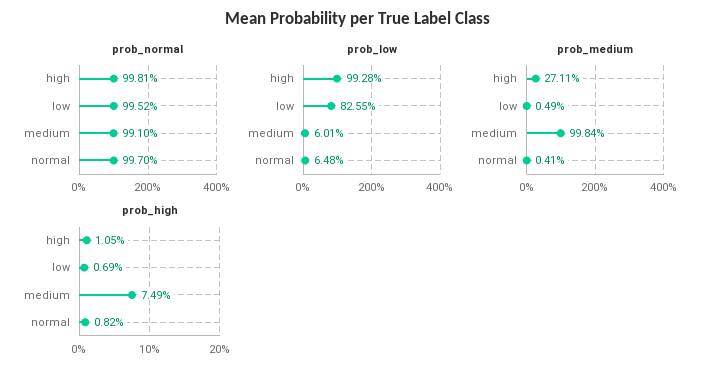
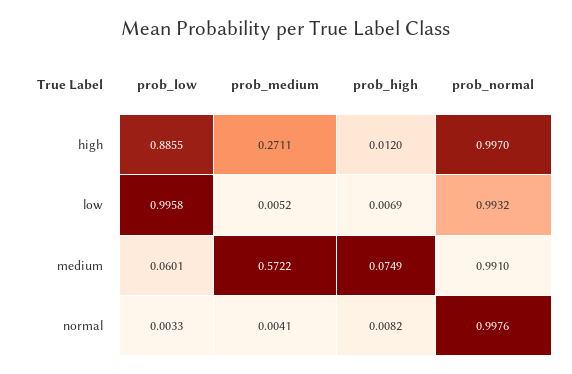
  {
    "prob_normal": {
-     "high": 0.9981,
+     "high": 0.997,
-     "low": 0.9952,
+     "low": 0.9932,
      "medium": 0.991,
-     "normal": 0.997
+     "normal": 0.9976
    },
    "prob_low": {
-     "high": 0.9928,
+     "high": 0.8855,
-     "low": 0.8255,
+     "low": 0.9958,
      "medium": 0.0601,
-     "normal": 0.0648
+     "normal": 0.0033
    },
    "prob_medium": {
      "high": 0.2711,
-     "low": 0.0049,
+     "low": 0.0052,
-     "medium": 0.9984,
+     "medium": 0.5722,
      "normal": 0.0041
    },
    "prob_high": {
-     "high": 0.0105,
+     "high": 0.012,
      "low": 0.0069,
      "medium": 0.0749,
      "normal": 0.0082
    }
  }

